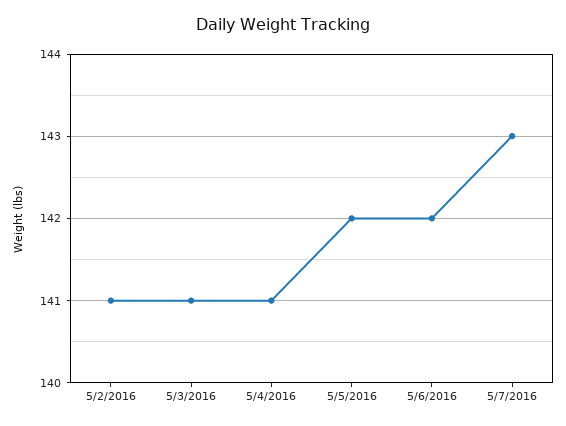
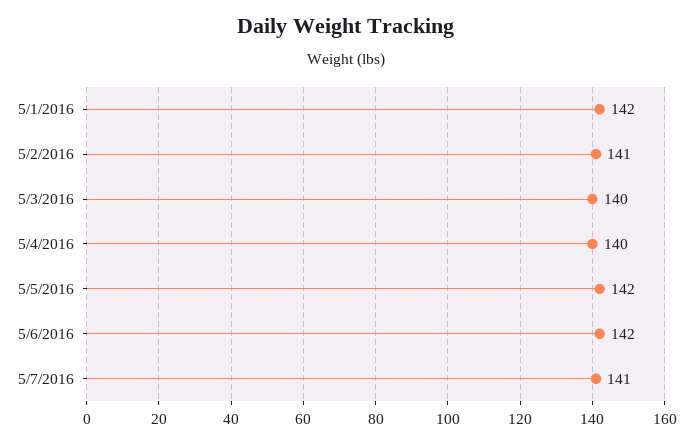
  {
    "5/2/2016": 141,
-   "5/3/2016": 141,
+   "5/3/2016": 140,
-   "5/4/2016": 141,
+   "5/4/2016": 140,
    "5/5/2016": 142,
    "5/6/2016": 142,
-   "5/7/2016": 143
+   "5/7/2016": 141,
+   "5/1/2016": 142
  }

